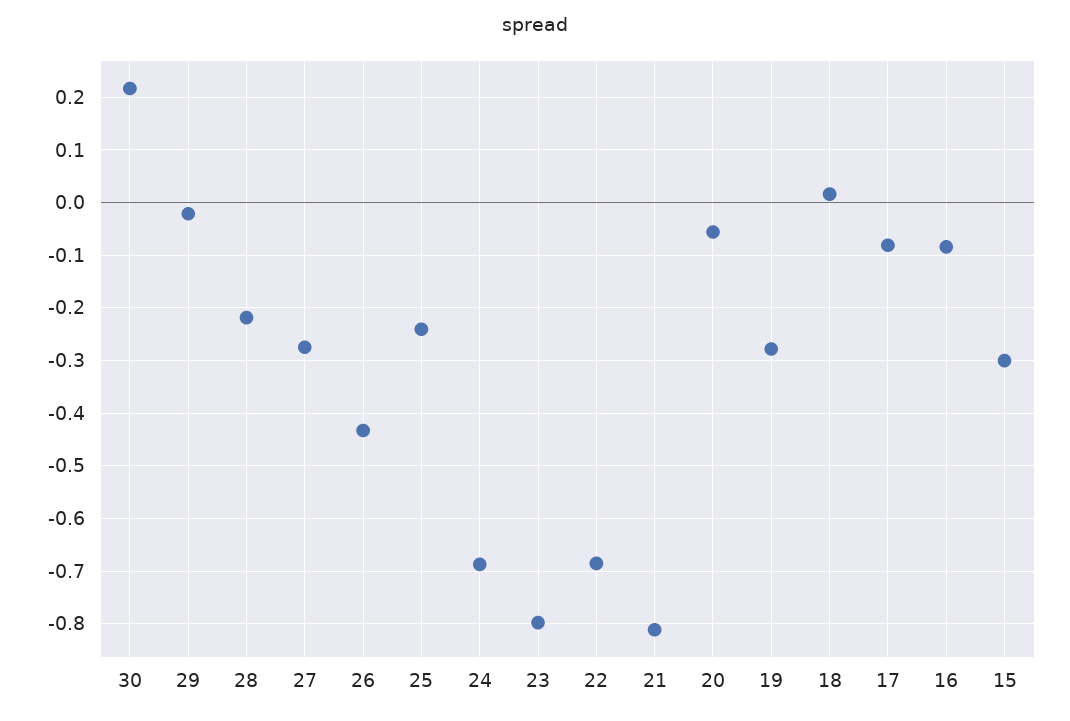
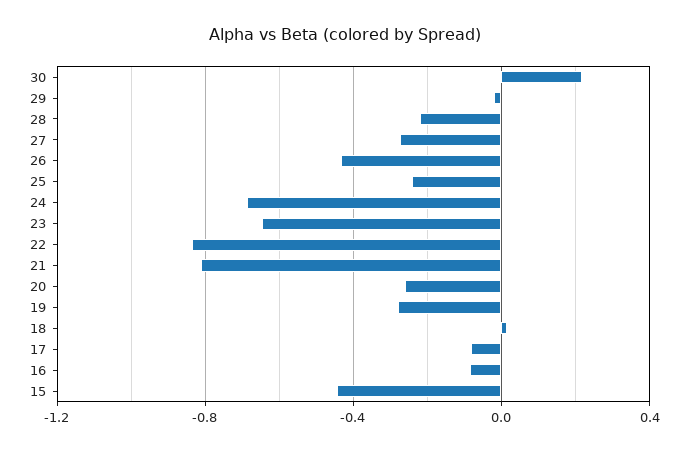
  {
    "30": 0.22,
    "29": -0.02,
    "28": -0.22,
    "27": -0.28,
    "26": -0.44,
    "25": -0.24,
    "24": -0.68,
-   "23": -0.8,
+   "23": -0.65,
-   "22": -0.68,
+   "22": -0.85,
    "21": -0.82,
-   "20": -0.06,
+   "20": -0.25,
    "19": -0.28,
    "18": 0.02,
    "17": -0.08,
    "16": -0.08,
-   "15": -0.3
+   "15": -0.45
  }

